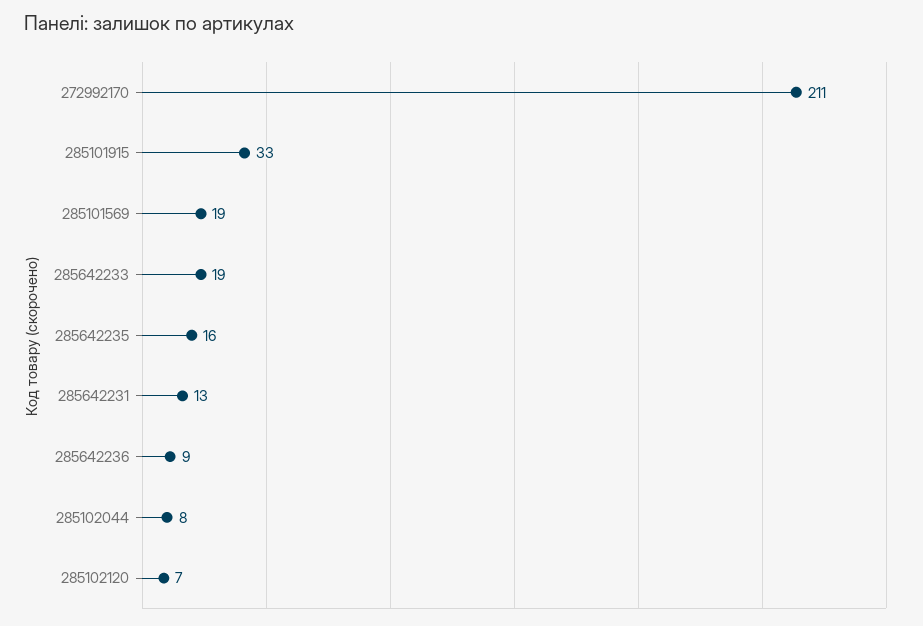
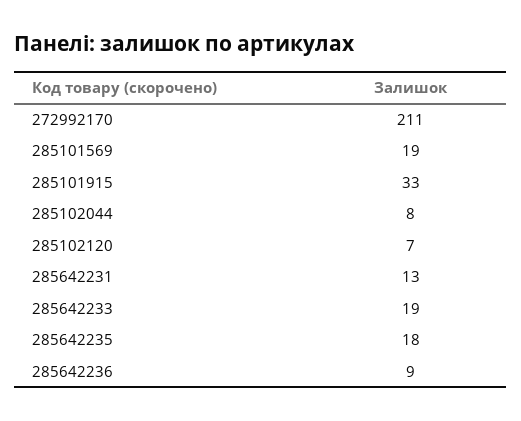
  {
    "272992170": 211,
    "285101915": 33,
    "285101569": 19,
    "285642233": 19,
-   "285642235": 16,
+   "285642235": 18,
    "285642231": 13,
    "285642236": 9,
    "285102044": 8,
    "285102120": 7
  }

